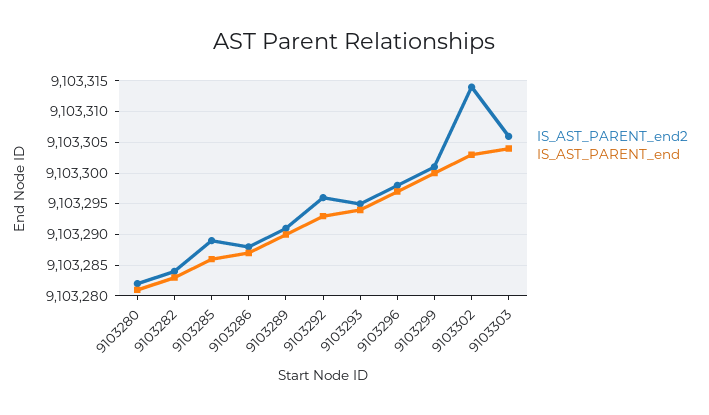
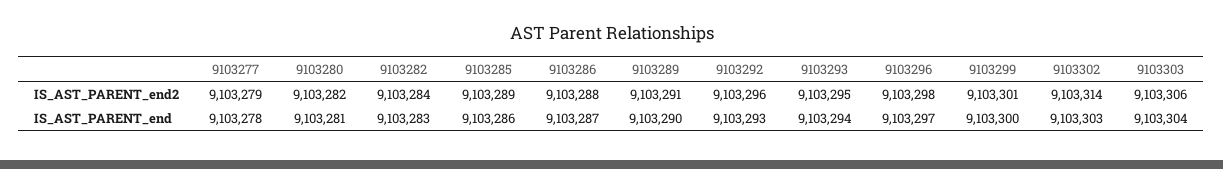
  {
    "IS_AST_PARENT_end2": {
      "9103280": 9103282,
      "9103282": 9103284,
      "9103285": 9103289,
      "9103286": 9103288,
      "9103289": 9103291,
      "9103292": 9103296,
      "9103293": 9103295,
      "9103296": 9103298,
      "9103299": 9103301,
      "9103302": 9103314,
-     "9103303": 9103306
+     "9103303": 9103306,
+     "9103277": 9103279
    },
    "IS_AST_PARENT_end": {
      "9103280": 9103281,
      "9103282": 9103283,
      "9103285": 9103286,
      "9103286": 9103287,
      "9103289": 9103290,
      "9103292": 9103293,
      "9103293": 9103294,
      "9103296": 9103297,
      "9103299": 9103300,
      "9103302": 9103303,
-     "9103303": 9103304
+     "9103303": 9103304,
+     "9103277": 9103278
    }
  }

